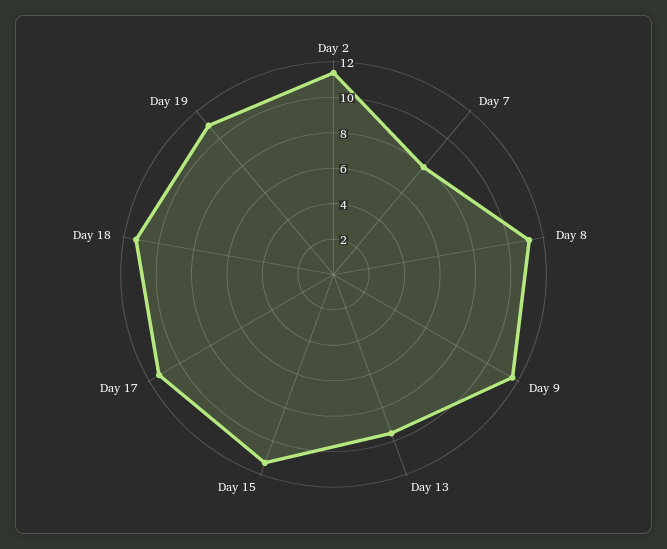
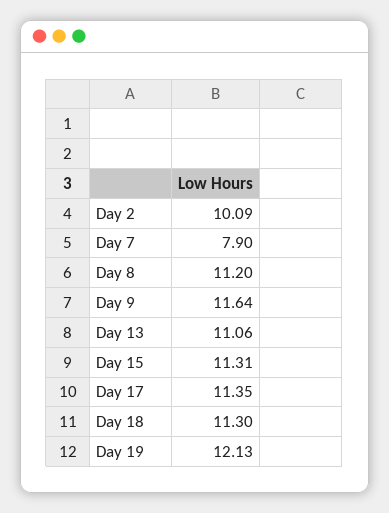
  {
-   "Day 2": 11.5,
+   "Day 2": 10.09,
    "Day 7": 7.9,
    "Day 8": 11.2,
    "Day 9": 11.64,
-   "Day 13": 9.5,
+   "Day 13": 11.06,
    "Day 15": 11.31,
    "Day 17": 11.35,
    "Day 18": 11.3,
-   "Day 19": 11
+   "Day 19": 12.13
  }

